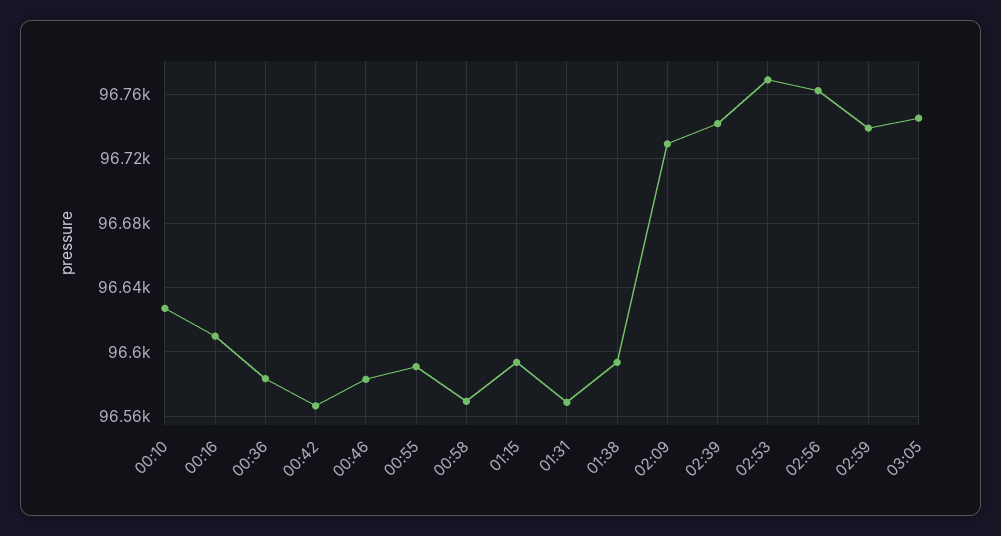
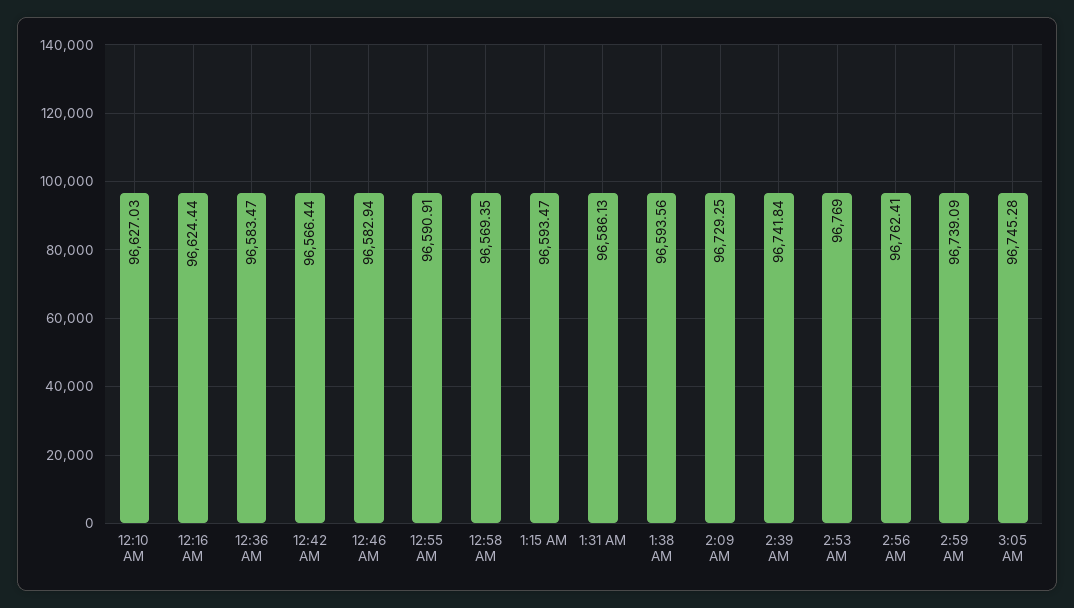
  {
    "00:10": 96627.03,
-   "00:16": 96610,
+   "00:16": 96624.44,
    "00:36": 96583.47,
    "00:42": 96566.44,
    "00:46": 96582.94,
    "00:55": 96590.91,
    "00:58": 96569.35,
    "01:15": 96593.47,
-   "01:31": 96570,
+   "01:31": 96586.13,
    "01:38": 96593.56,
    "02:09": 96729.25,
    "02:39": 96741.84,
    "02:53": 96769,
    "02:56": 96762.41,
    "02:59": 96739.09,
    "03:05": 96745.28
  }

